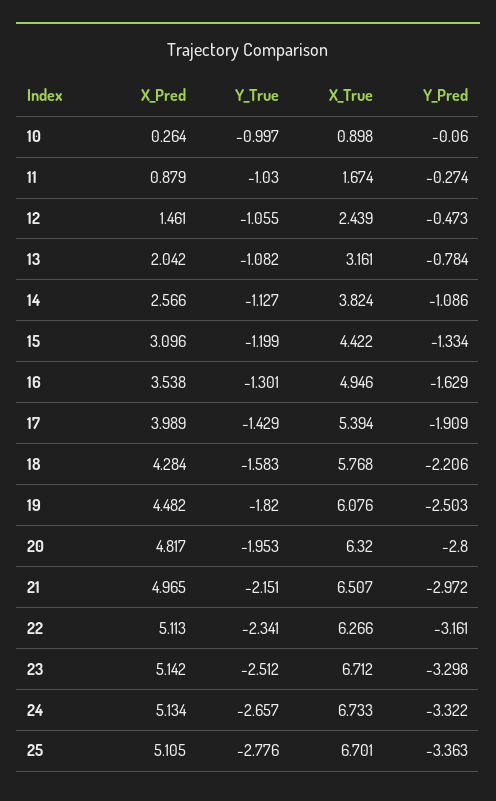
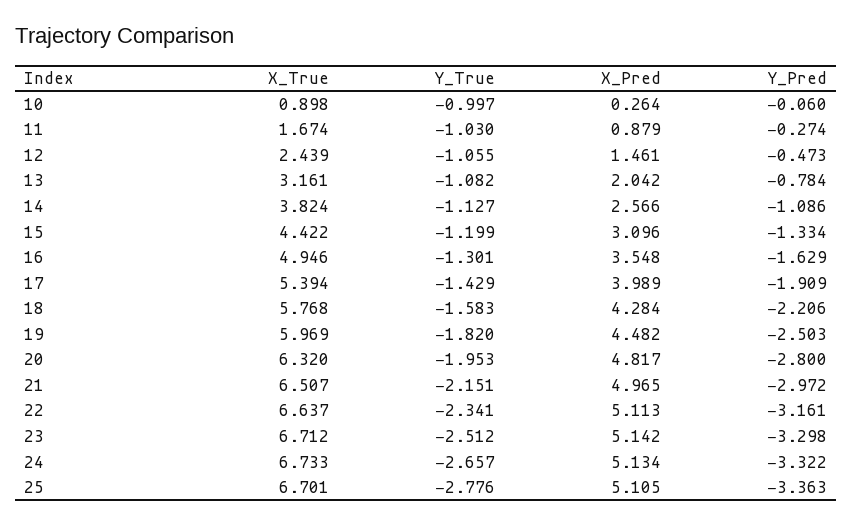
  {
    "X_Pred": {
      "10": 0.264,
      "11": 0.879,
      "12": 1.461,
      "13": 2.042,
      "14": 2.566,
      "15": 3.096,
-     "16": 3.538,
+     "16": 3.548,
      "17": 3.989,
      "18": 4.284,
      "19": 4.482,
      "20": 4.817,
      "21": 4.965,
      "22": 5.113,
      "23": 5.142,
      "24": 5.134,
      "25": 5.105
    },
    "Y_True": {
      "10": -0.997,
      "11": -1.03,
      "12": -1.055,
      "13": -1.082,
      "14": -1.127,
      "15": -1.199,
      "16": -1.301,
      "17": -1.429,
      "18": -1.583,
      "19": -1.82,
      "20": -1.953,
      "21": -2.151,
      "22": -2.341,
      "23": -2.512,
      "24": -2.657,
      "25": -2.776
    },
    "X_True": {
      "10": 0.898,
      "11": 1.674,
      "12": 2.439,
      "13": 3.161,
      "14": 3.824,
      "15": 4.422,
      "16": 4.946,
      "17": 5.394,
      "18": 5.768,
-     "19": 6.076,
+     "19": 5.969,
      "20": 6.32,
      "21": 6.507,
-     "22": 6.266,
+     "22": 6.637,
      "23": 6.712,
      "24": 6.733,
      "25": 6.701
    },
    "Y_Pred": {
      "10": -0.06,
      "11": -0.274,
      "12": -0.473,
      "13": -0.784,
      "14": -1.086,
      "15": -1.334,
      "16": -1.629,
      "17": -1.909,
      "18": -2.206,
      "19": -2.503,
      "20": -2.8,
      "21": -2.972,
      "22": -3.161,
      "23": -3.298,
      "24": -3.322,
      "25": -3.363
    }
  }

